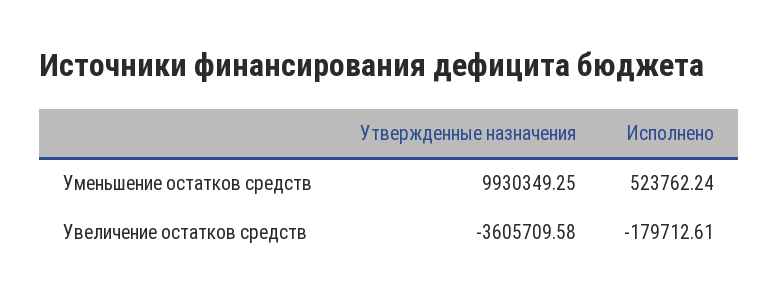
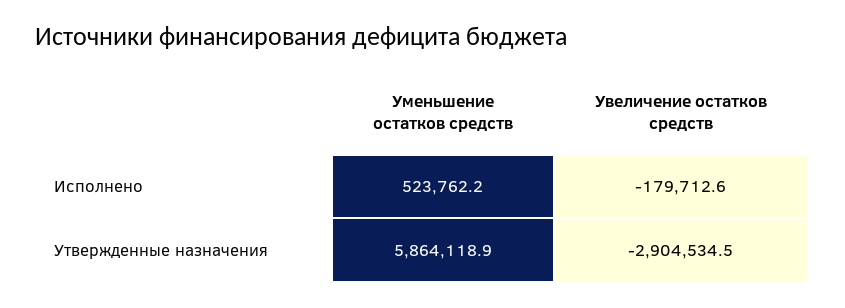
  {
    "Утвержденные назначения": {
-     "Уменьшение остатков средств": 9930349.25,
+     "Уменьшение остатков средств": 5864118.9,
-     "Увеличение остатков средств": -3605709.58
+     "Увеличение остатков средств": -2904534.5
    },
    "Исполнено": {
      "Уменьшение остатков средств": 523762.24,
      "Увеличение остатков средств": -179712.61
    }
  }

